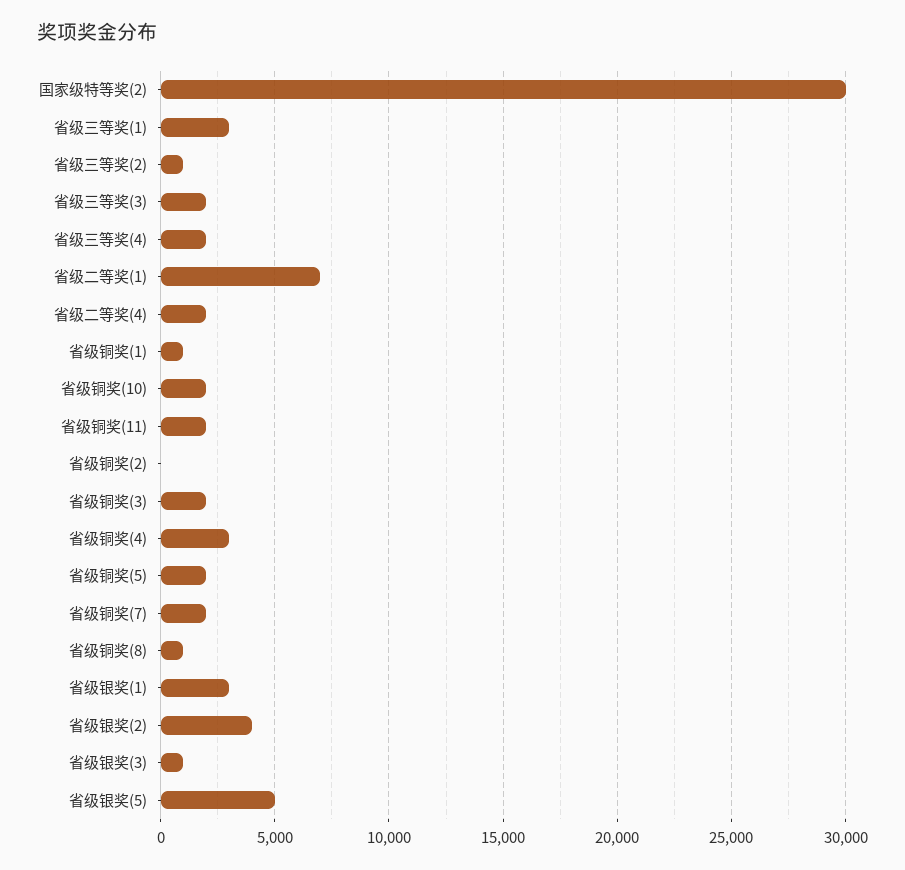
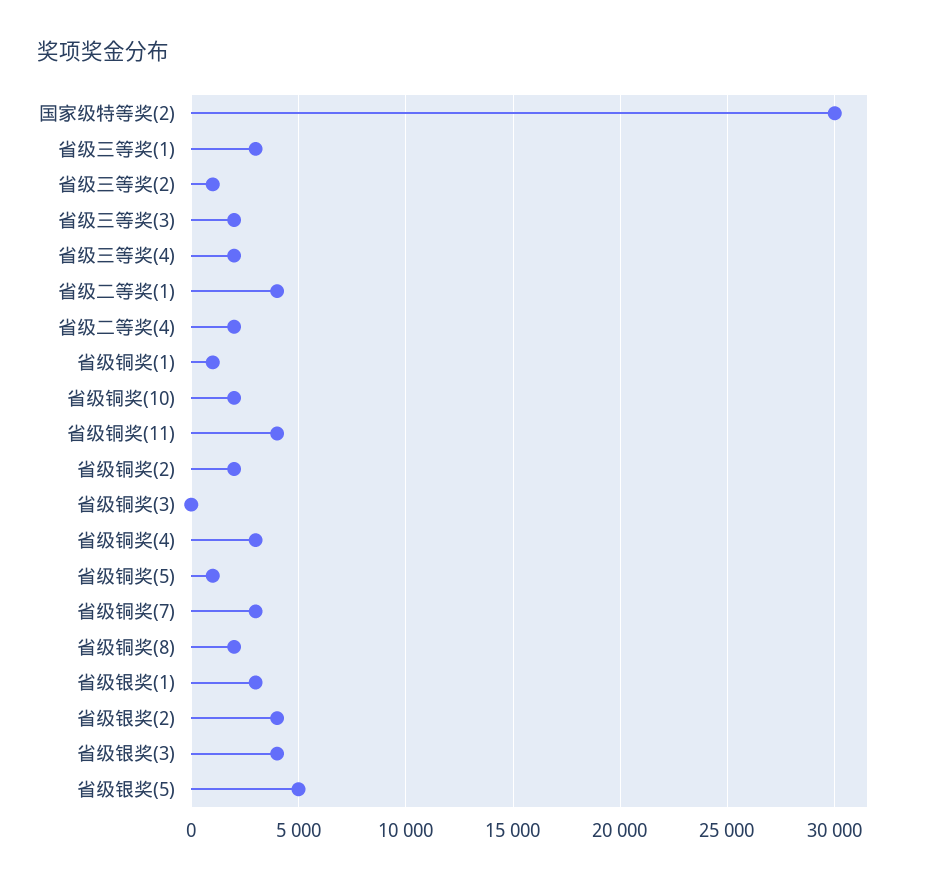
  {
    "国家级特等奖(2)": 30000,
    "省级三等奖(1)": 3000,
    "省级三等奖(2)": 1000,
    "省级三等奖(3)": 2000,
    "省级三等奖(4)": 2000,
-   "省级二等奖(1)": 7000,
+   "省级二等奖(1)": 4000,
    "省级二等奖(4)": 2000,
    "省级铜奖(1)": 1000,
    "省级铜奖(10)": 2000,
-   "省级铜奖(11)": 2000,
+   "省级铜奖(11)": 4000,
-   "省级铜奖(2)": 0,
+   "省级铜奖(2)": 2000,
-   "省级铜奖(3)": 2000,
+   "省级铜奖(3)": 0,
    "省级铜奖(4)": 3000,
-   "省级铜奖(5)": 2000,
+   "省级铜奖(5)": 1000,
-   "省级铜奖(7)": 2000,
+   "省级铜奖(7)": 3000,
-   "省级铜奖(8)": 1000,
+   "省级铜奖(8)": 2000,
    "省级银奖(1)": 3000,
    "省级银奖(2)": 4000,
-   "省级银奖(3)": 1000,
+   "省级银奖(3)": 4000,
    "省级银奖(5)": 5000
  }

